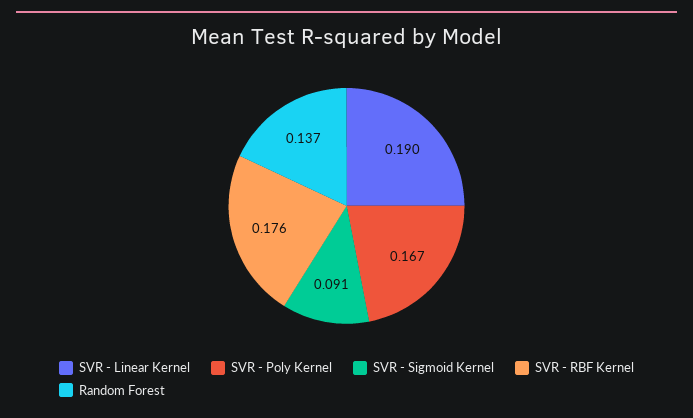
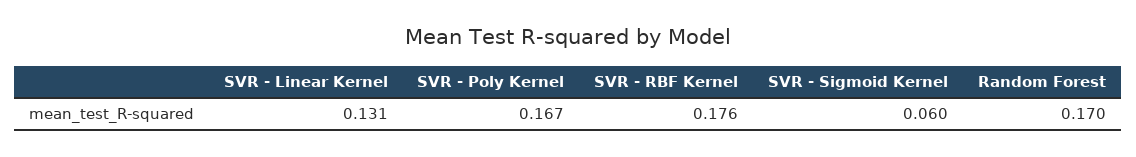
  {
-   "SVR - Linear Kernel": 0.19,
+   "SVR - Linear Kernel": 0.131,
    "SVR - Poly Kernel": 0.167,
-   "SVR - Sigmoid Kernel": 0.091,
+   "SVR - Sigmoid Kernel": 0.06,
    "SVR - RBF Kernel": 0.176,
-   "Random Forest": 0.137
+   "Random Forest": 0.17
  }

